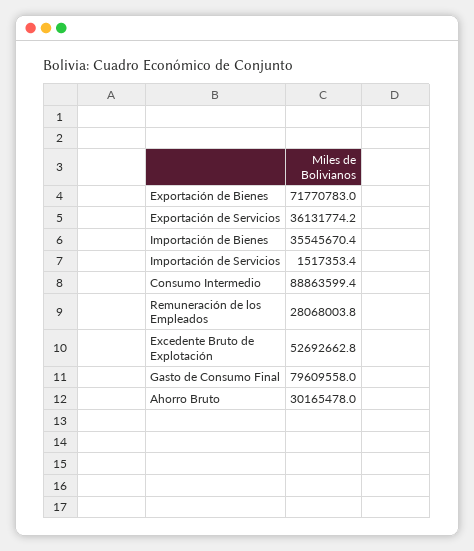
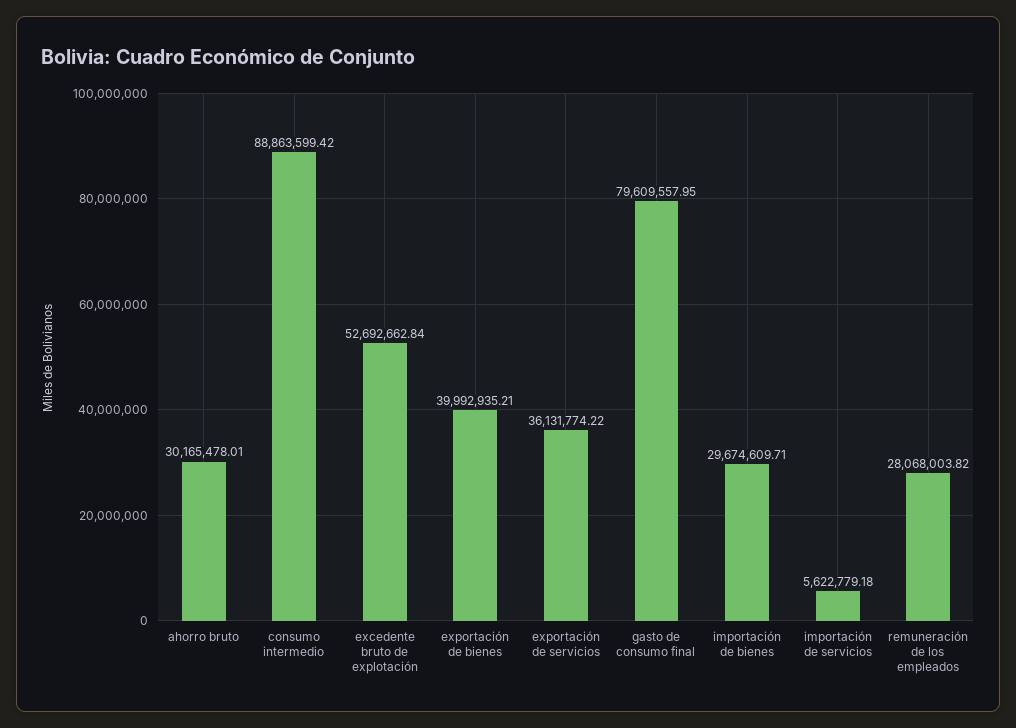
  {
-   "Exportación de Bienes": 71770783,
+   "Exportación de Bienes": 39992935.21,
    "Exportación de Servicios": 36131774.22,
-   "Importación de Bienes": 35545670.4,
+   "Importación de Bienes": 29674609.71,
-   "Importación de Servicios": 1517353.4,
+   "Importación de Servicios": 5622779.18,
    "Consumo Intermedio": 88863599.42,
    "Remuneración de los Empleados": 28068003.82,
    "Excedente Bruto de Explotación": 52692662.84,
    "Gasto de Consumo Final": 79609557.95,
    "Ahorro Bruto": 30165478.01
  }

